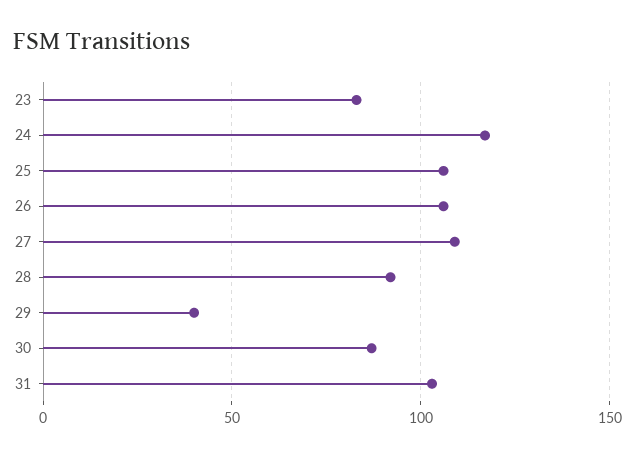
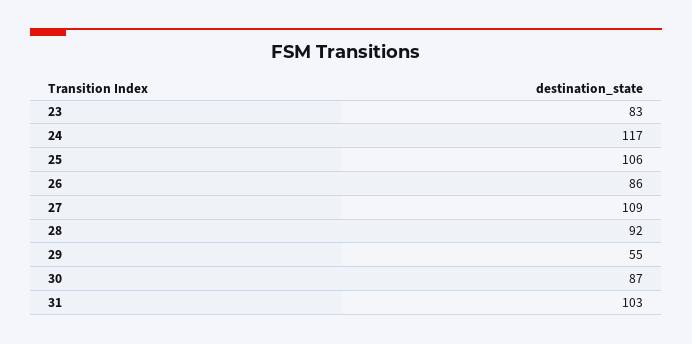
  {
    "23": 83,
    "24": 117,
    "25": 106,
-   "26": 105,
+   "26": 86,
    "27": 109,
    "28": 92,
-   "29": 40,
+   "29": 55,
    "30": 87,
    "31": 103
  }

